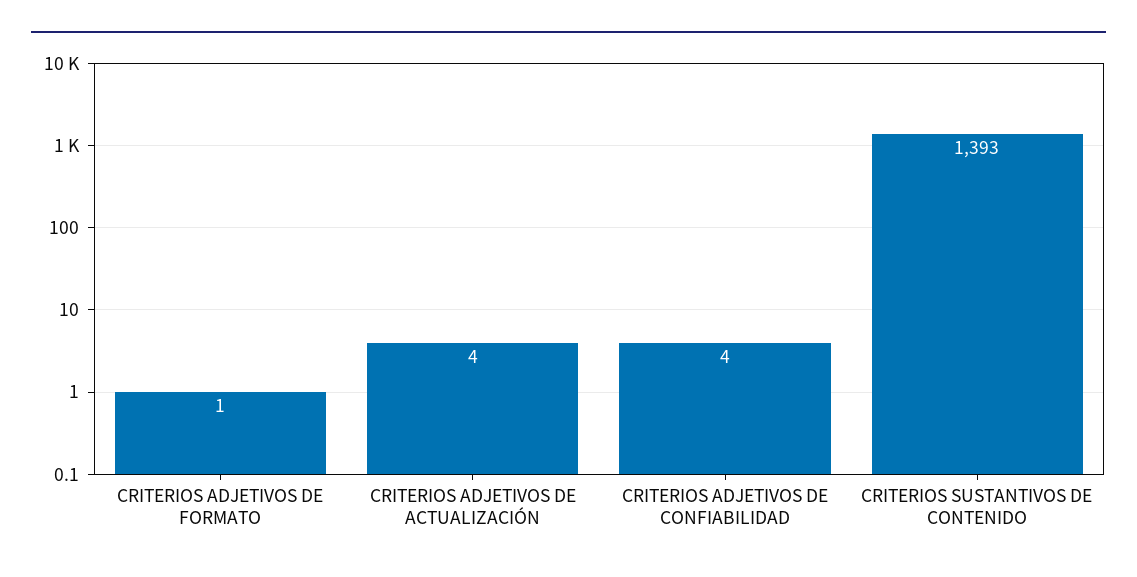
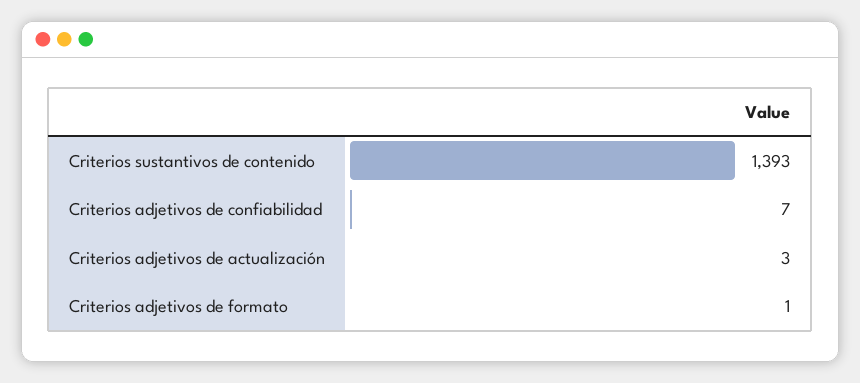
  {
    "CRITERIOS ADJETIVOS DE FORMATO": 1,
-   "CRITERIOS ADJETIVOS DE ACTUALIZACIÓN": 4,
+   "CRITERIOS ADJETIVOS DE ACTUALIZACIÓN": 3,
-   "CRITERIOS ADJETIVOS DE CONFIABILIDAD": 4,
+   "CRITERIOS ADJETIVOS DE CONFIABILIDAD": 7,
    "CRITERIOS SUSTANTIVOS DE CONTENIDO": 1393
  }

